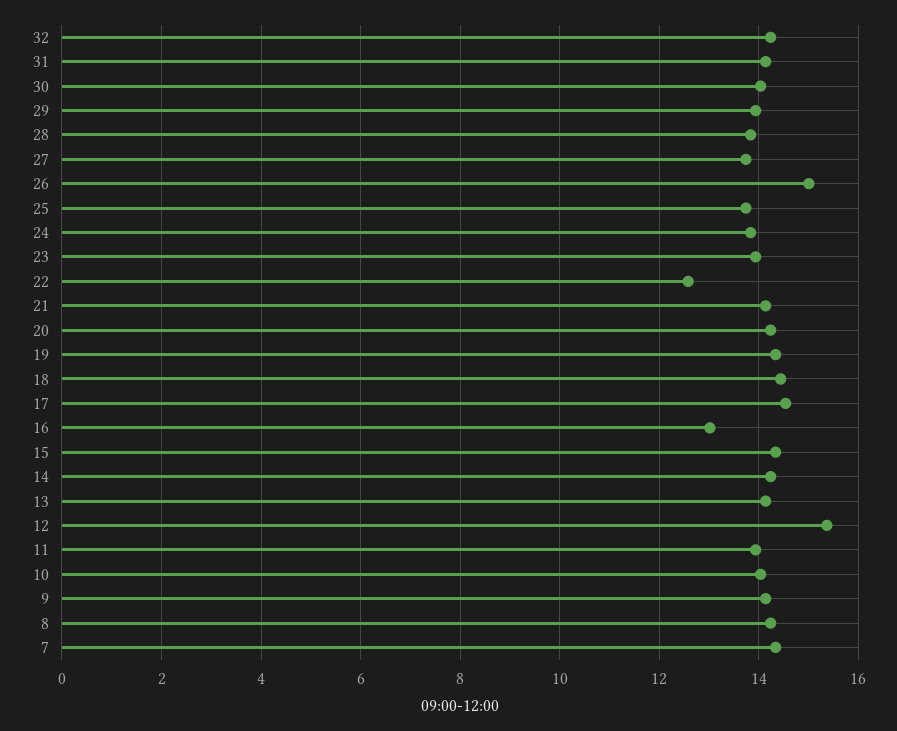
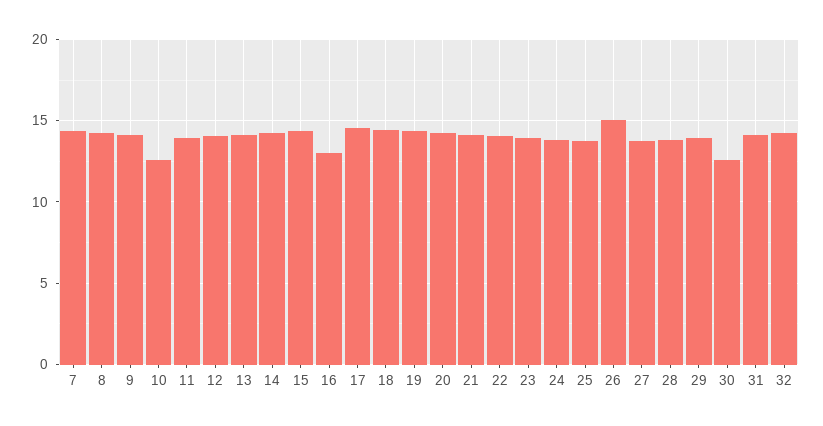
  {
    "32": 14.2,
    "31": 14.2,
-   "30": 14,
+   "30": 12.5,
    "29": 14,
    "28": 13.8,
    "27": 13.8,
    "26": 15,
    "25": 13.8,
    "24": 13.8,
    "23": 14,
-   "22": 12.6,
+   "22": 14,
    "21": 14.2,
    "20": 14.2,
    "19": 14.4,
    "18": 14.4,
    "17": 14.6,
    "16": 13,
    "15": 14.4,
    "14": 14.2,
    "13": 14.2,
-   "12": 15.4,
+   "12": 14,
    "11": 14,
-   "10": 14,
+   "10": 12.5,
    "9": 14.2,
    "8": 14.2,
    "7": 14.4
  }

